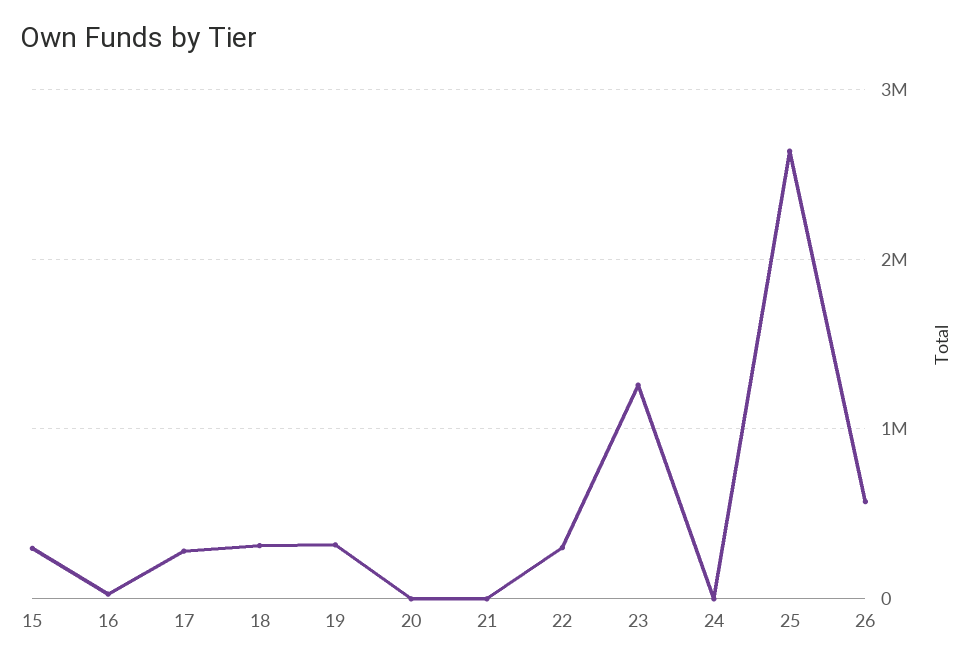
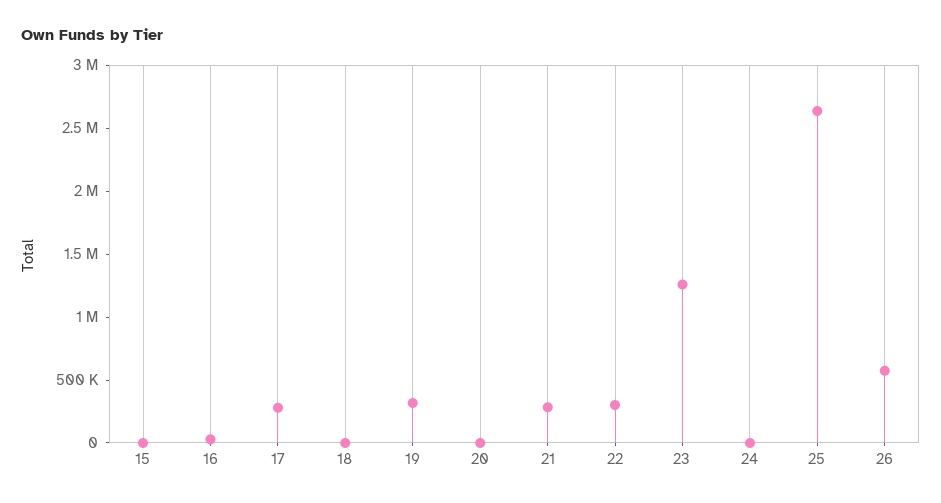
  {
-   "15": 300000,
+   "15": 0,
    "16": 0,
    "17": 300000,
-   "18": 300000,
+   "18": 0,
    "19": 300000,
    "20": 0,
-   "21": 0,
+   "21": 300000,
    "22": 300000,
    "23": 1300000,
    "24": 0,
    "25": 2600000,
    "26": 600000
  }

